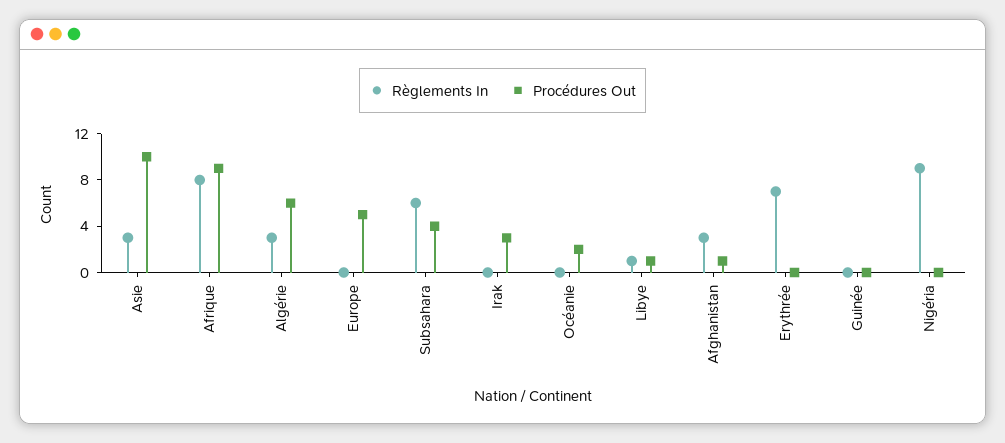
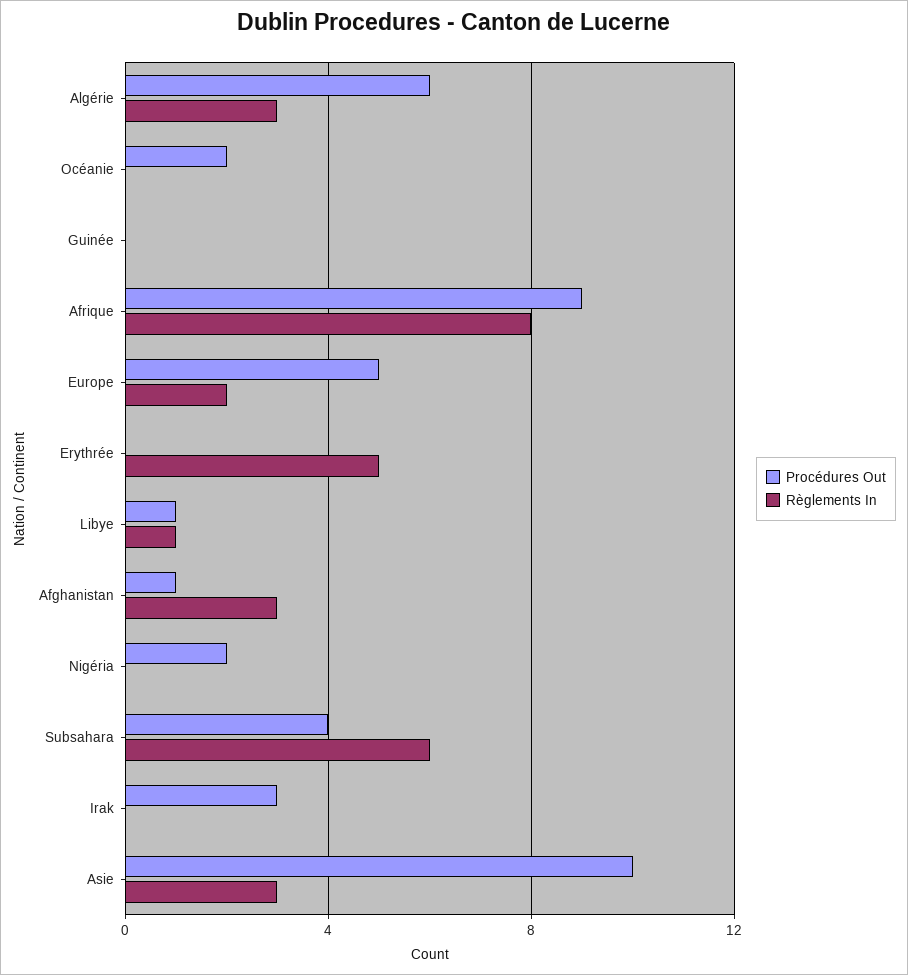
  {
    "Règlements In": {
      "Asie": 3,
      "Afrique": 8,
      "Algérie": 3,
-     "Europe": 0,
+     "Europe": 2,
      "Subsahara": 6,
      "Irak": 0,
      "Océanie": 0,
      "Libye": 1,
      "Afghanistan": 3,
-     "Erythrée": 7,
+     "Erythrée": 5,
      "Guinée": 0,
-     "Nigéria": 9
+     "Nigéria": 0
    },
    "Procédures Out": {
      "Asie": 10,
      "Afrique": 9,
      "Algérie": 6,
      "Europe": 5,
      "Subsahara": 4,
      "Irak": 3,
      "Océanie": 2,
      "Libye": 1,
      "Afghanistan": 1,
      "Erythrée": 0,
      "Guinée": 0,
-     "Nigéria": 0
+     "Nigéria": 2
    }
  }

